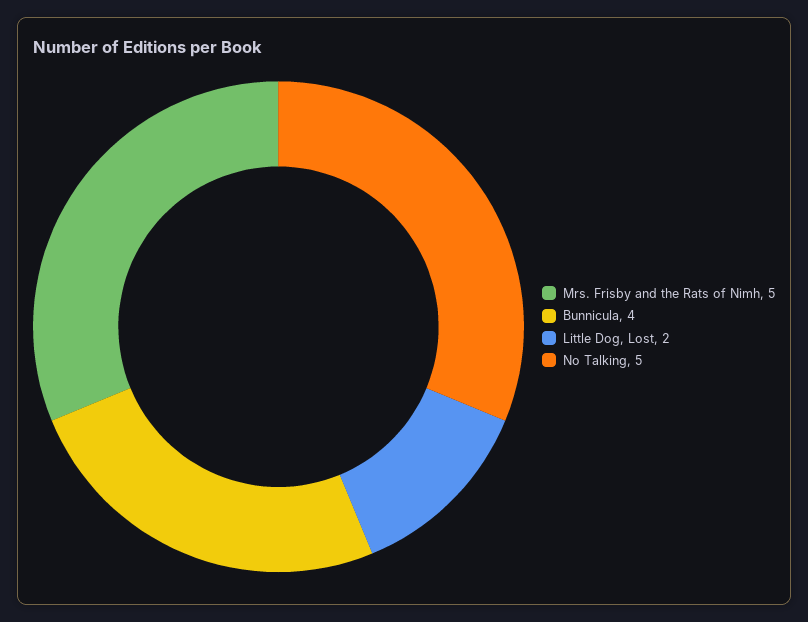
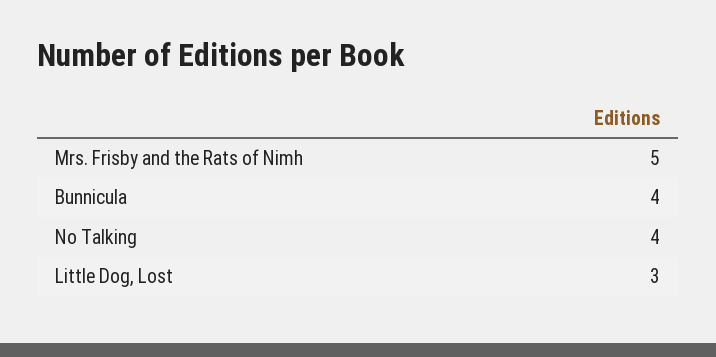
  {
    "Mrs. Frisby and the Rats of Nimh": 5,
    "Bunnicula": 4,
-   "Little Dog, Lost": 2,
+   "Little Dog, Lost": 3,
-   "No Talking": 5
+   "No Talking": 4
  }

